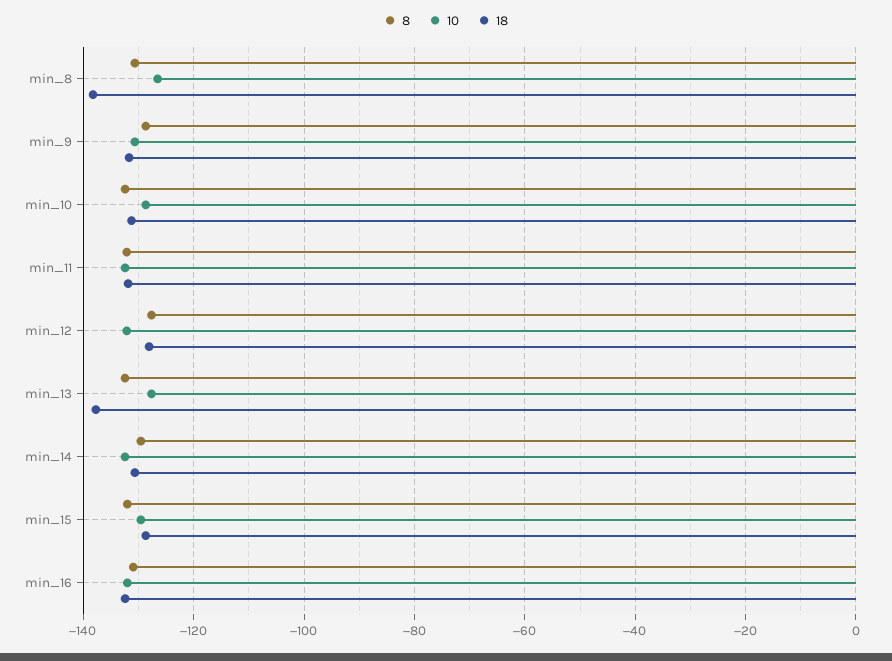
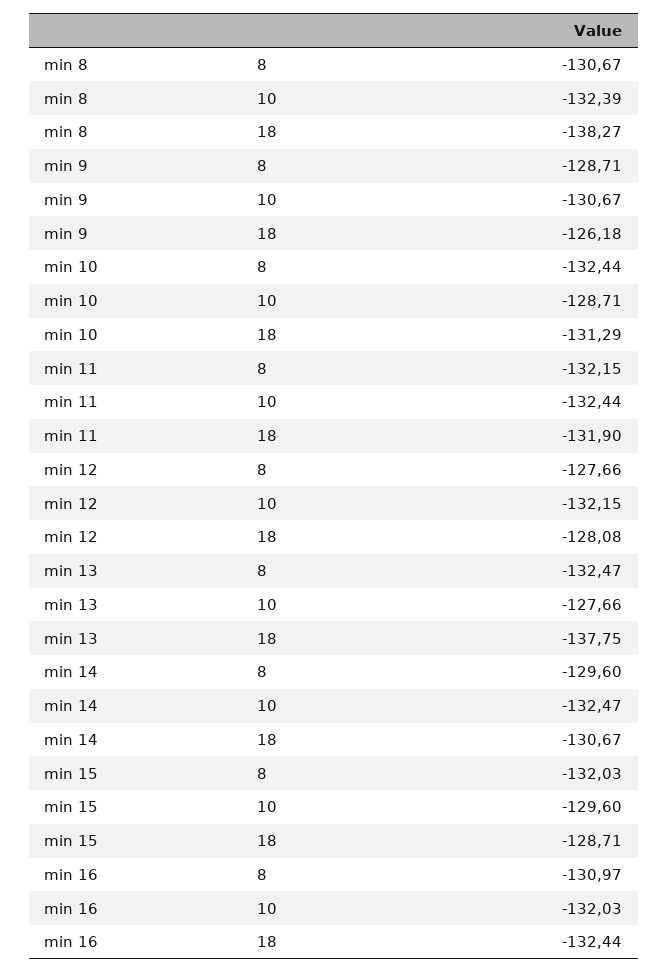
  {
    "8": {
      "min_8": -130.67,
      "min_9": -128.71,
      "min_10": -132.44,
      "min_11": -132.15,
      "min_12": -127.66,
      "min_13": -132.47,
      "min_14": -129.6,
      "min_15": -132.03,
      "min_16": -130.97
    },
    "10": {
-     "min_8": -126,
+     "min_8": -132.39,
      "min_9": -130.67,
      "min_10": -128.71,
      "min_11": -132.44,
      "min_12": -132.15,
      "min_13": -127.66,
      "min_14": -132.47,
      "min_15": -129.6,
      "min_16": -132.03
    },
    "18": {
      "min_8": -138.27,
-     "min_9": -132,
+     "min_9": -126.18,
      "min_10": -131.29,
      "min_11": -131.9,
      "min_12": -128.08,
      "min_13": -137.75,
      "min_14": -130.67,
      "min_15": -128.71,
      "min_16": -132.44
    }
  }

